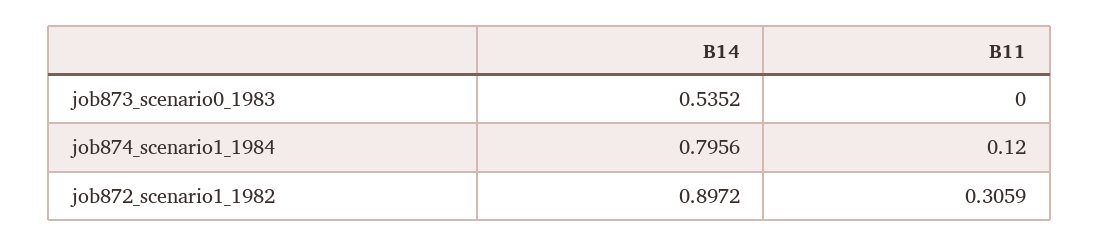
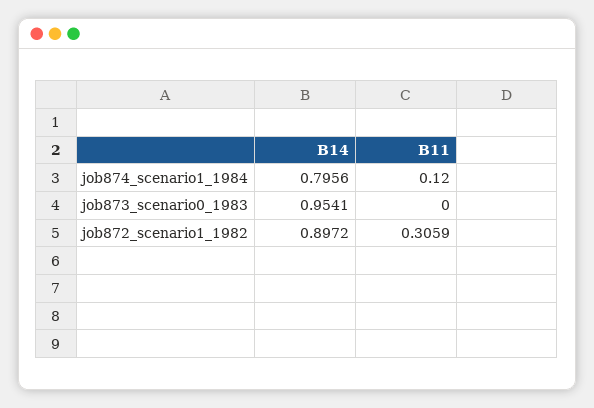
  {
    "B14": {
-     "job873_scenario0_1983": 0.5352,
+     "job873_scenario0_1983": 0.9541,
      "job874_scenario1_1984": 0.7956,
      "job872_scenario1_1982": 0.8972
    },
    "B11": {
      "job873_scenario0_1983": 0,
      "job874_scenario1_1984": 0.12,
      "job872_scenario1_1982": 0.3059
    }
  }

